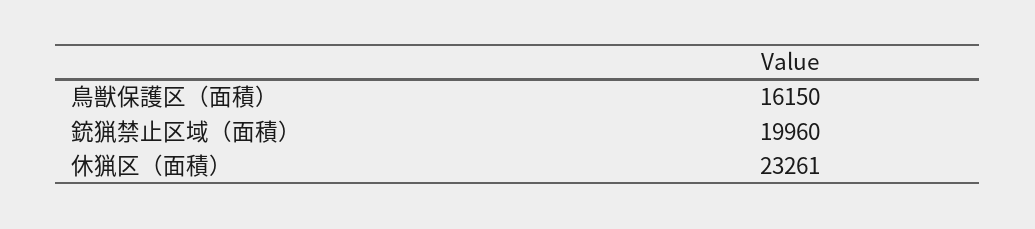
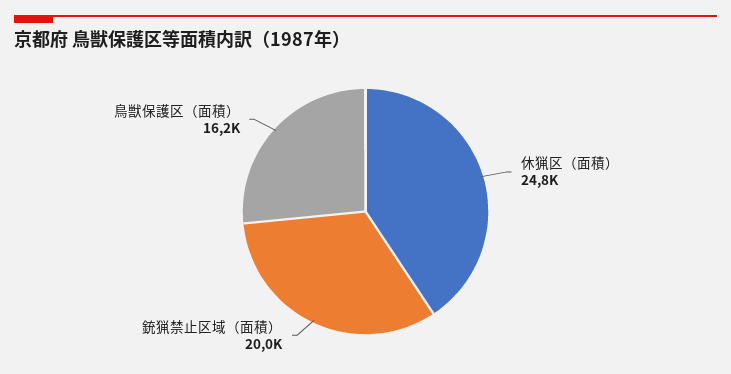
  {
    "鳥獣保護区（面積）": 16150,
    "銃猟禁止区域（面積）": 19960,
-   "休猟区（面積）": 23261
+   "休猟区（面積）": 24800
  }

